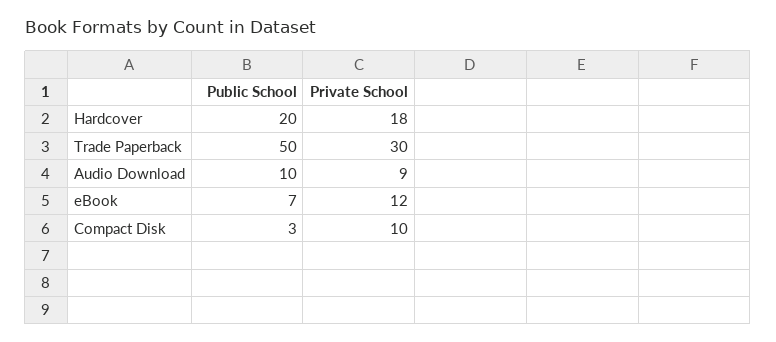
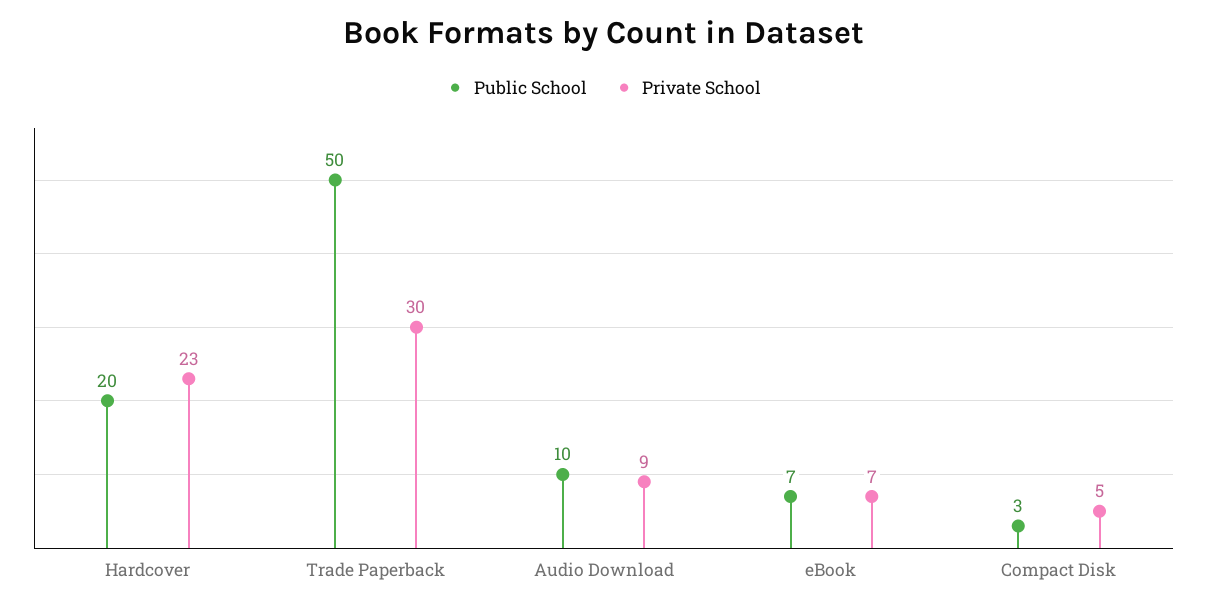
  {
    "Public School": {
      "Hardcover": 20,
      "Trade Paperback": 50,
      "Audio Download": 10,
      "eBook": 7,
      "Compact Disk": 3
    },
    "Private School": {
-     "Hardcover": 18,
+     "Hardcover": 23,
      "Trade Paperback": 30,
      "Audio Download": 9,
-     "eBook": 12,
+     "eBook": 7,
-     "Compact Disk": 10
+     "Compact Disk": 5
    }
  }

